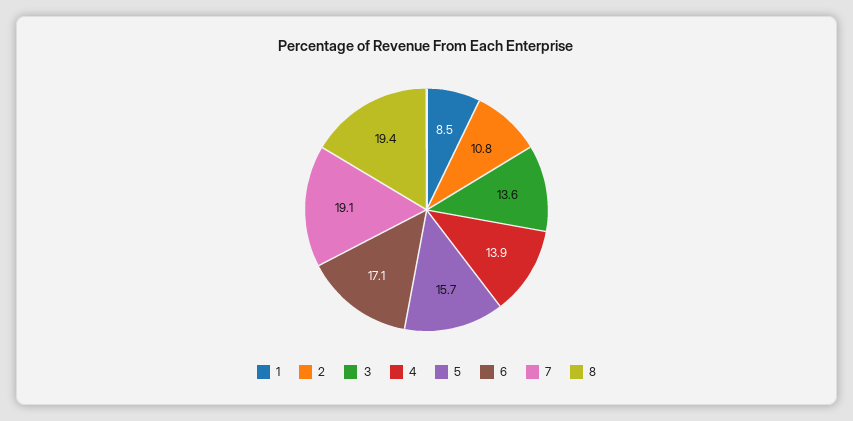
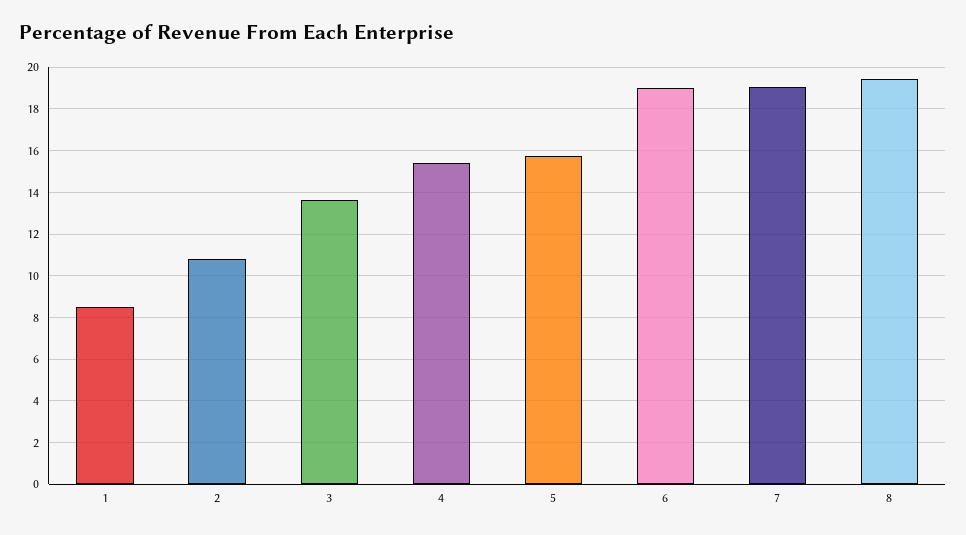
  {
    "1": 8.5,
    "2": 10.8,
    "3": 13.6,
-   "4": 13.9,
+   "4": 15.5,
    "5": 15.7,
-   "6": 17.1,
+   "6": 19,
    "7": 19.1,
    "8": 19.4
  }

